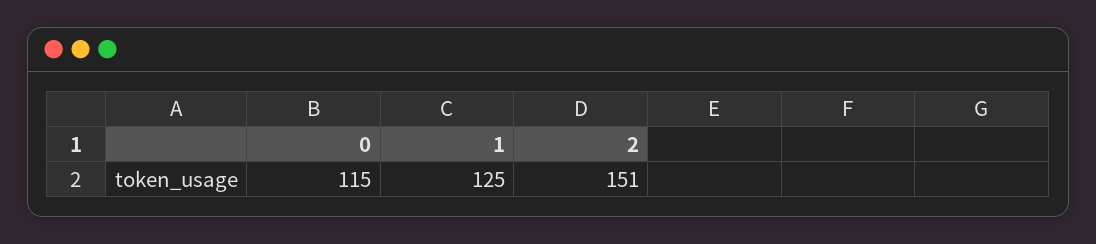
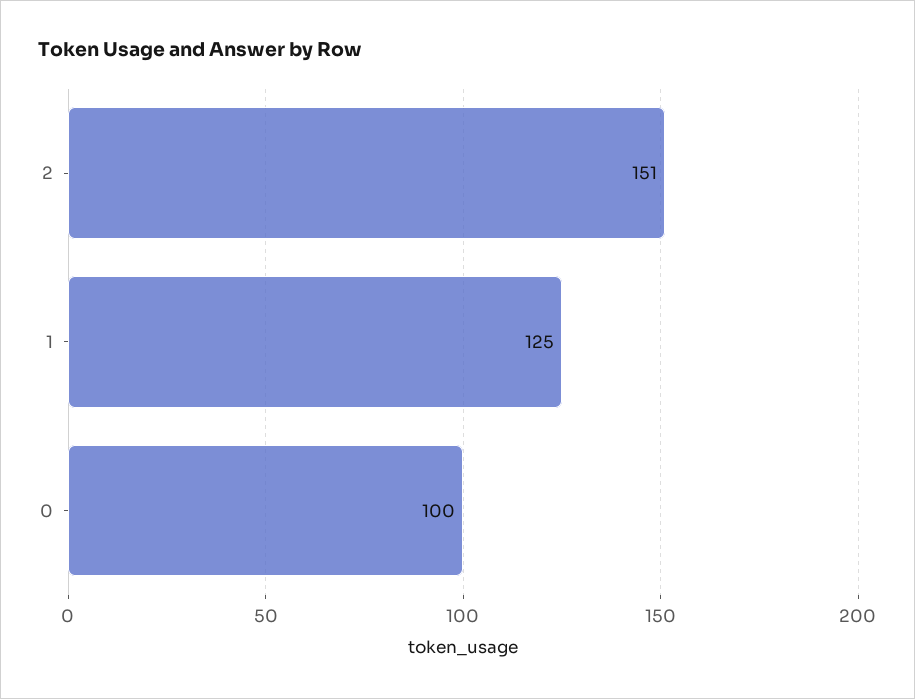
  {
-   "0": 115,
+   "0": 100,
    "1": 125,
    "2": 151
  }

